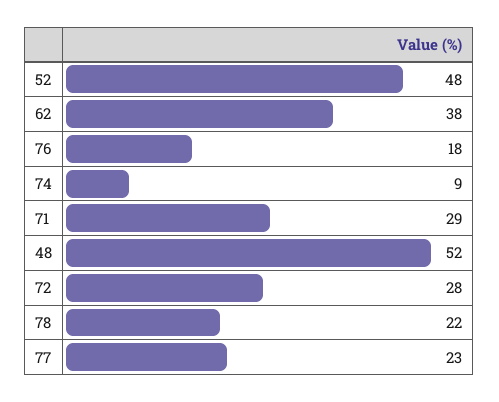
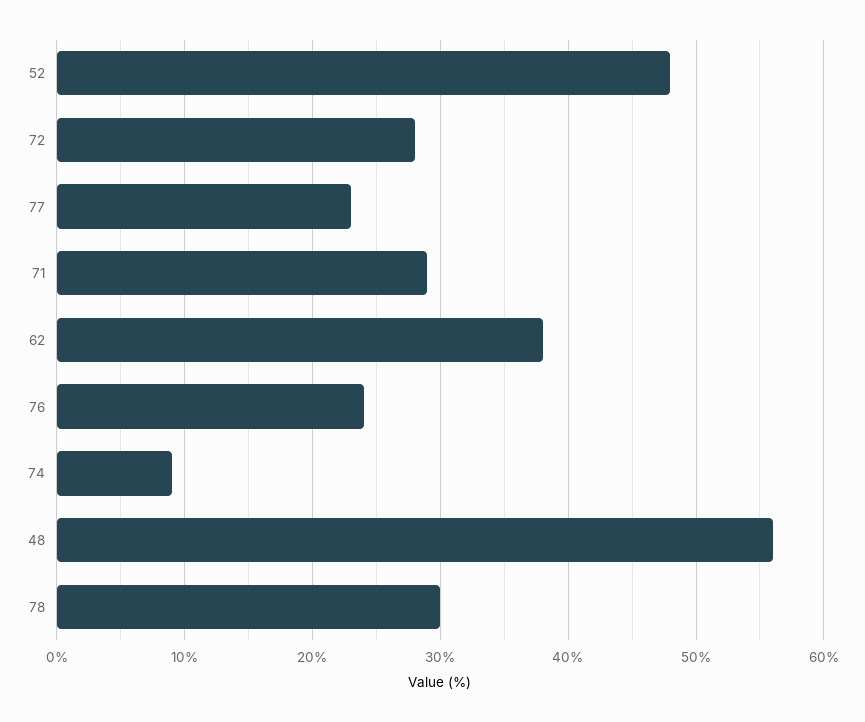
  {
    "52": 48,
    "62": 38,
-   "76": 18,
+   "76": 24,
    "74": 9,
    "71": 29,
-   "48": 52,
+   "48": 56,
    "72": 28,
-   "78": 22,
+   "78": 30,
    "77": 23
  }

